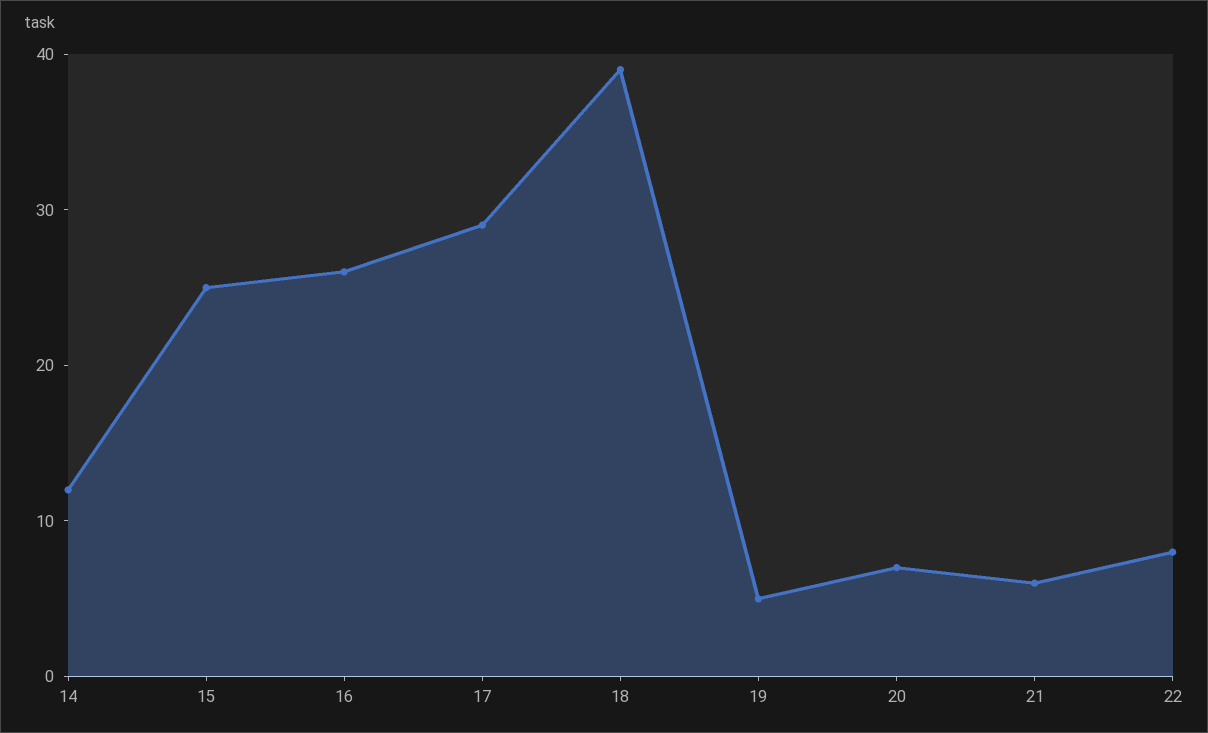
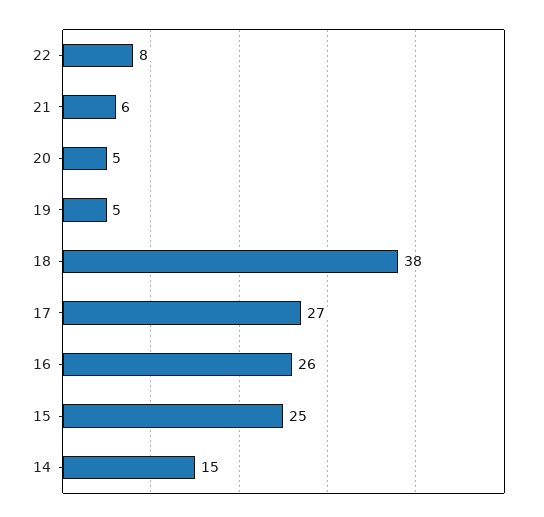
  {
-   "14": 12,
+   "14": 15,
    "15": 25,
    "16": 26,
-   "17": 29,
+   "17": 27,
-   "18": 39,
+   "18": 38,
    "19": 5,
-   "20": 7,
+   "20": 5,
    "21": 6,
    "22": 8
  }

